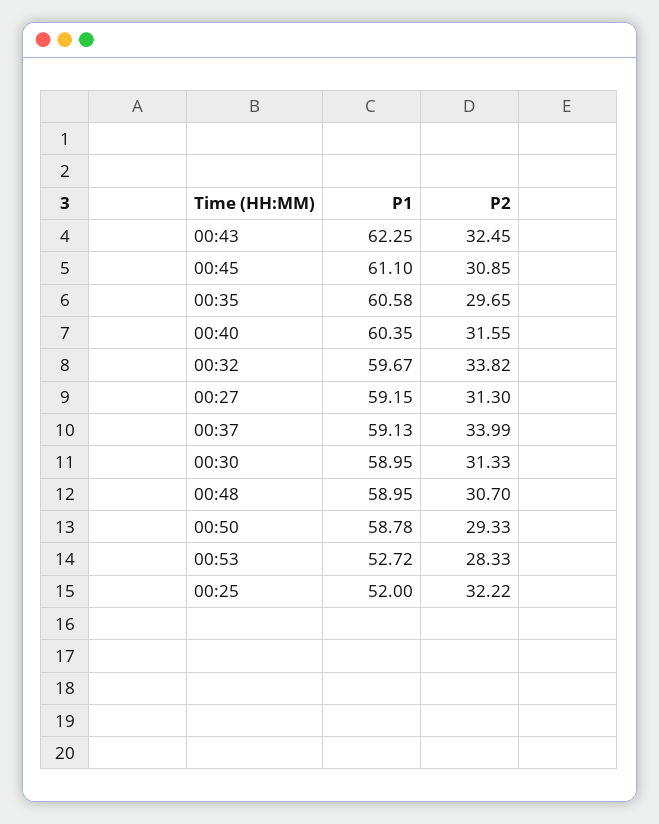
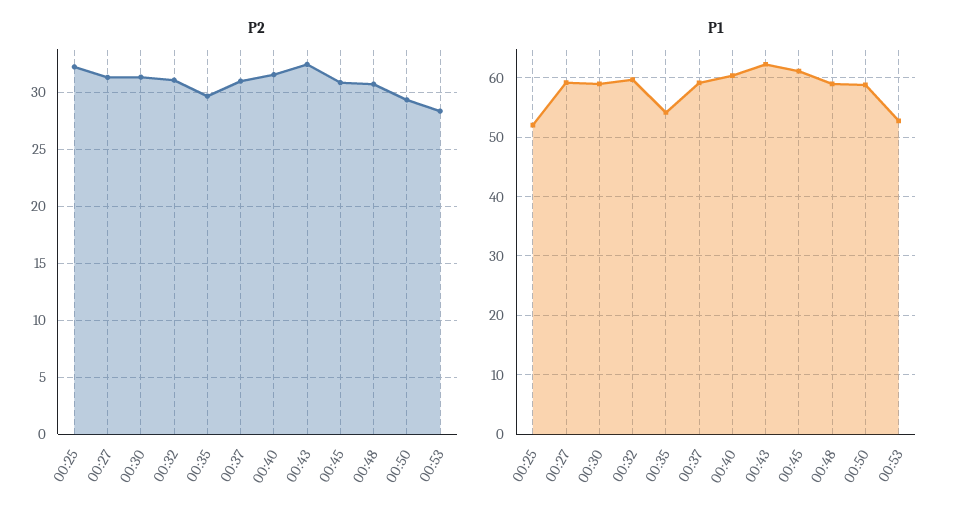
  {
    "P1": {
      "00:43": 62.25,
      "00:45": 61.1,
-     "00:35": 60.58,
+     "00:35": 54,
      "00:40": 60.35,
      "00:32": 59.67,
      "00:27": 59.15,
      "00:37": 59.13,
      "00:30": 58.95,
      "00:48": 58.95,
      "00:50": 58.78,
      "00:53": 52.72,
      "00:25": 52
    },
    "P2": {
      "00:43": 32.45,
      "00:45": 30.85,
      "00:35": 29.65,
      "00:40": 31.55,
-     "00:32": 33.82,
+     "00:32": 31,
      "00:27": 31.3,
-     "00:37": 33.99,
+     "00:37": 31,
      "00:30": 31.33,
      "00:48": 30.7,
      "00:50": 29.33,
      "00:53": 28.33,
      "00:25": 32.22
    }
  }

